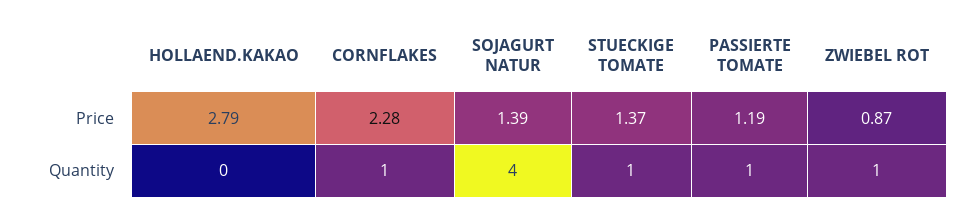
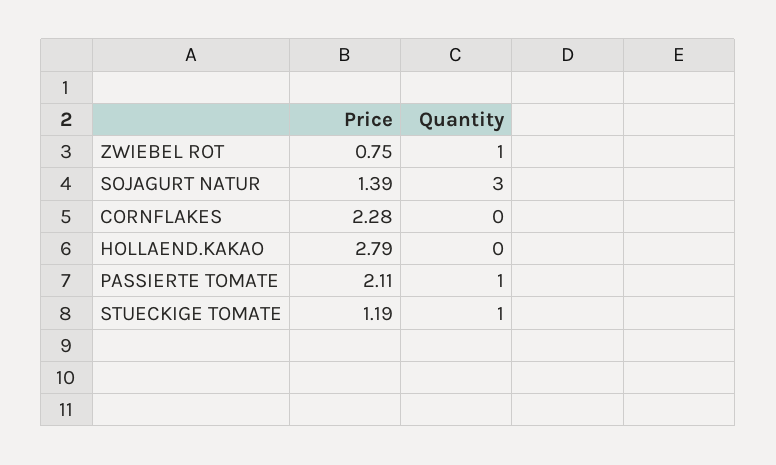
  {
    "HOLLAEND.KAKAO": {
      "Price": 2.79,
      "Quantity": 0
    },
    "CORNFLAKES": {
      "Price": 2.28,
-     "Quantity": 1
+     "Quantity": 0
    },
    "SOJAGURT NATUR": {
      "Price": 1.39,
-     "Quantity": 4
+     "Quantity": 3
    },
    "STUECKIGE TOMATE": {
-     "Price": 1.37,
+     "Price": 1.19,
      "Quantity": 1
    },
    "PASSIERTE TOMATE": {
-     "Price": 1.19,
+     "Price": 2.11,
      "Quantity": 1
    },
    "ZWIEBEL ROT": {
-     "Price": 0.87,
+     "Price": 0.75,
      "Quantity": 1
    }
  }

